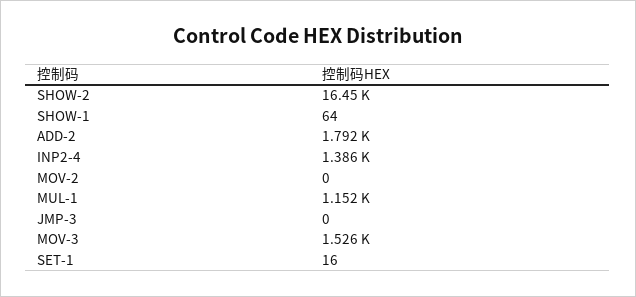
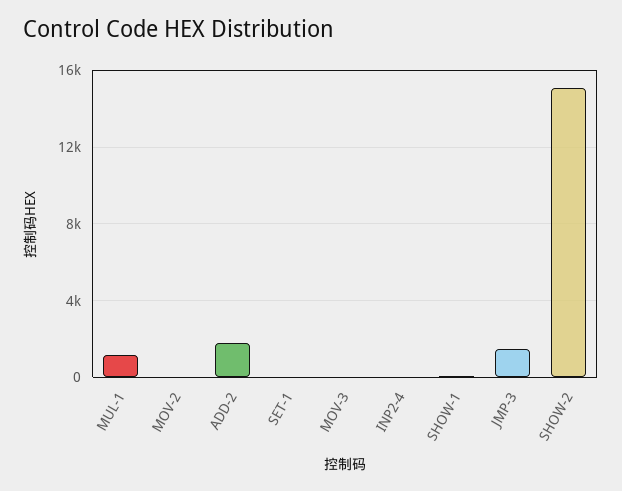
  {
-   "SHOW-2": 16450,
+   "SHOW-2": 15000,
    "SHOW-1": 64,
    "ADD-2": 1792,
-   "INP2-4": 1386,
+   "INP2-4": 0,
    "MOV-2": 0,
    "MUL-1": 1152,
-   "JMP-3": 0,
+   "JMP-3": 1500,
-   "MOV-3": 1526,
+   "MOV-3": 0,
    "SET-1": 16
  }

